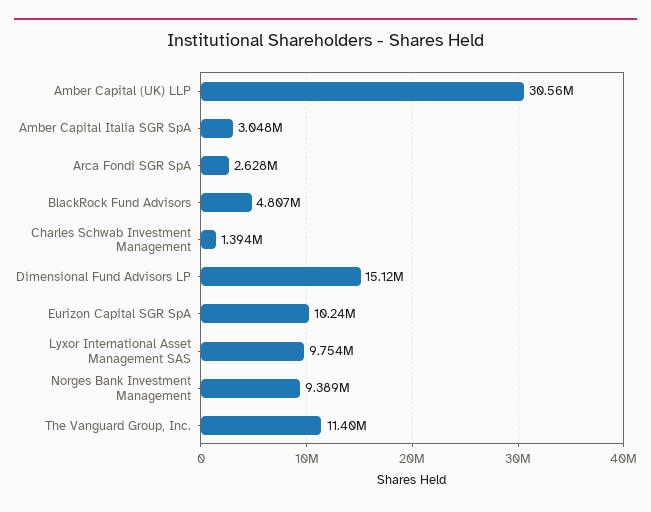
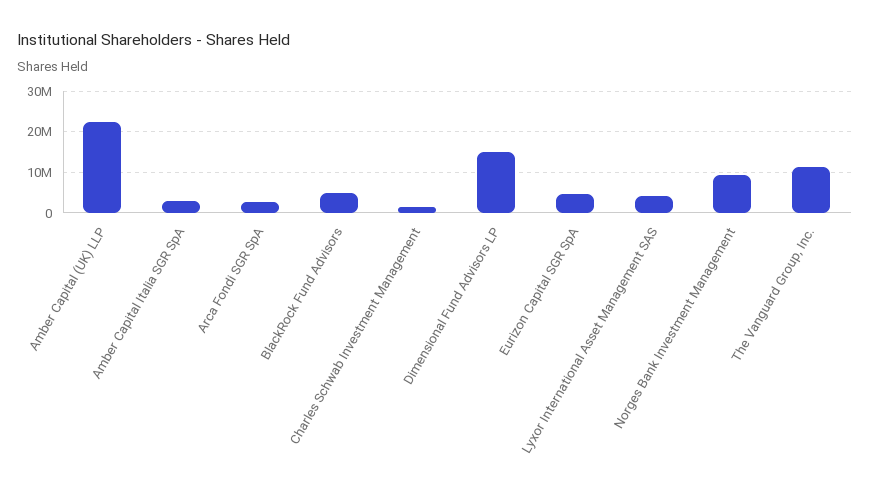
  {
-   "Amber Capital (UK) LLP": 30560000,
+   "Amber Capital (UK) LLP": 22000000,
    "Amber Capital Italia SGR SpA": 3048000,
    "Arca Fondi SGR SpA": 2628000,
    "BlackRock Fund Advisors": 4807000,
    "Charles Schwab Investment Management": 1394000,
    "Dimensional Fund Advisors LP": 15120000,
-   "Eurizon Capital SGR SpA": 10240000,
+   "Eurizon Capital SGR SpA": 4000000,
-   "Lyxor International Asset Management SAS": 9754000,
+   "Lyxor International Asset Management SAS": 4000000,
    "Norges Bank Investment Management": 9389000,
    "The Vanguard Group, Inc.": 11400000
  }

